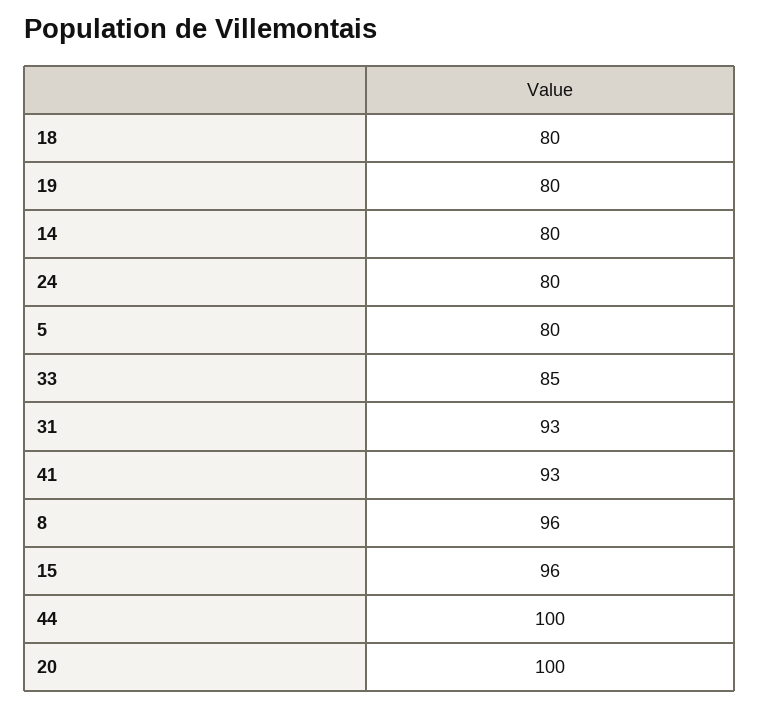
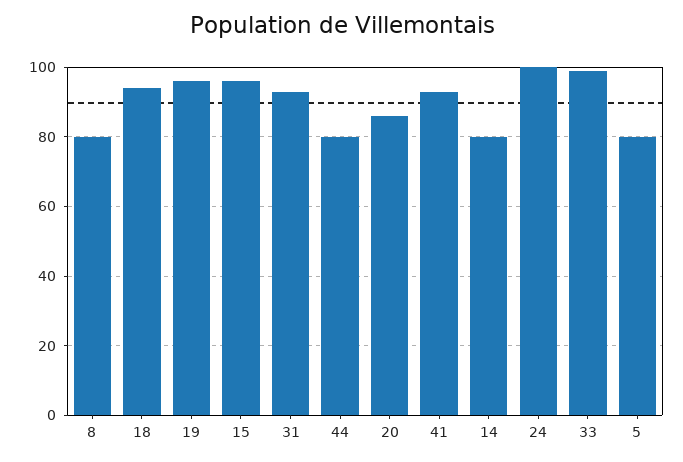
  {
-   "18": 80,
+   "18": 95,
-   "19": 80,
+   "19": 95,
    "14": 80,
-   "24": 80,
+   "24": 100,
    "5": 80,
-   "33": 85,
+   "33": 100,
    "31": 93,
    "41": 93,
-   "8": 96,
+   "8": 80,
    "15": 96,
-   "44": 100,
+   "44": 80,
-   "20": 100
+   "20": 85
  }

